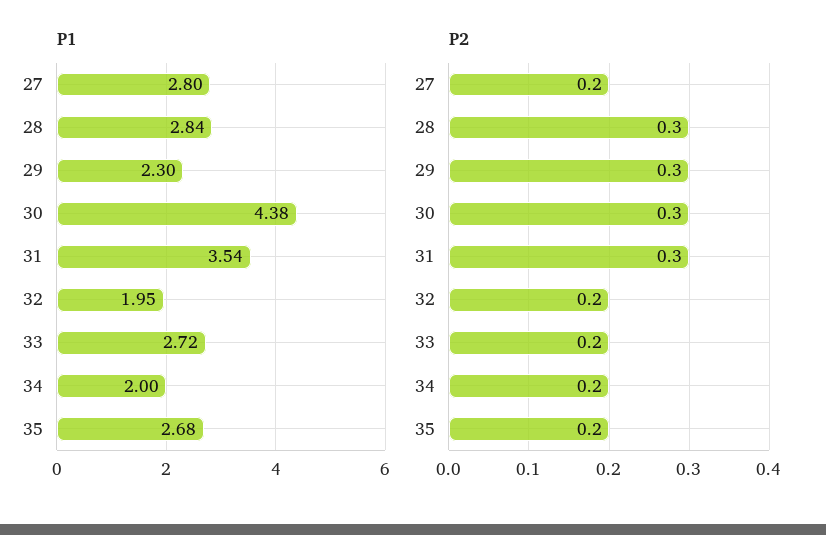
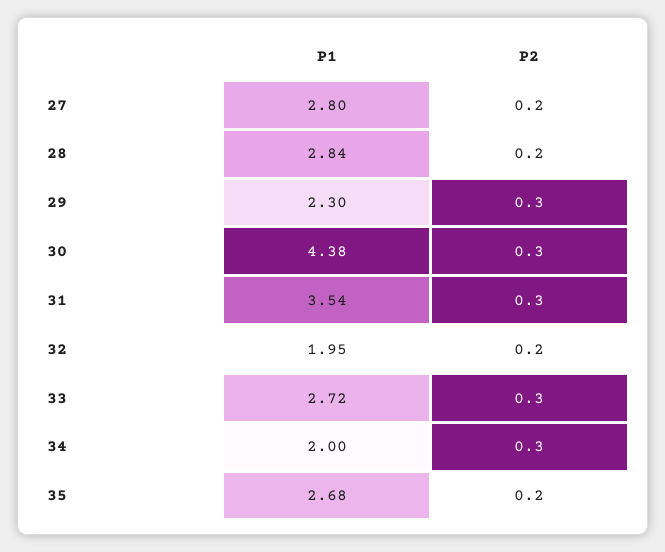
  {
    "P1": {
      "27": 2.8,
      "28": 2.84,
      "29": 2.3,
      "30": 4.38,
      "31": 3.54,
      "32": 1.95,
      "33": 2.72,
      "34": 2,
      "35": 2.68
    },
    "P2": {
      "27": 0.2,
-     "28": 0.3,
+     "28": 0.2,
      "29": 0.3,
      "30": 0.3,
      "31": 0.3,
      "32": 0.2,
-     "33": 0.2,
+     "33": 0.3,
-     "34": 0.2,
+     "34": 0.3,
      "35": 0.2
    }
  }

